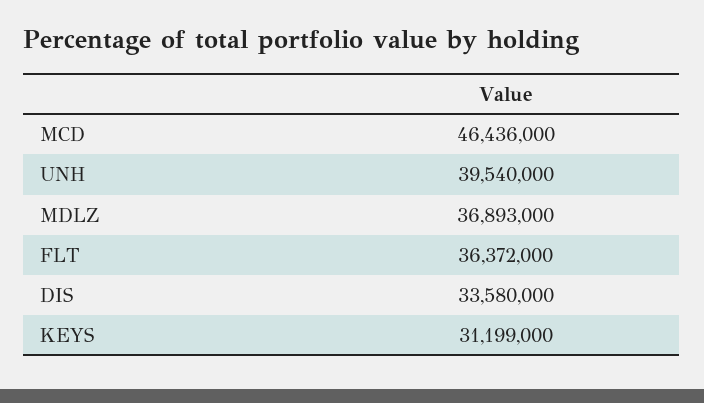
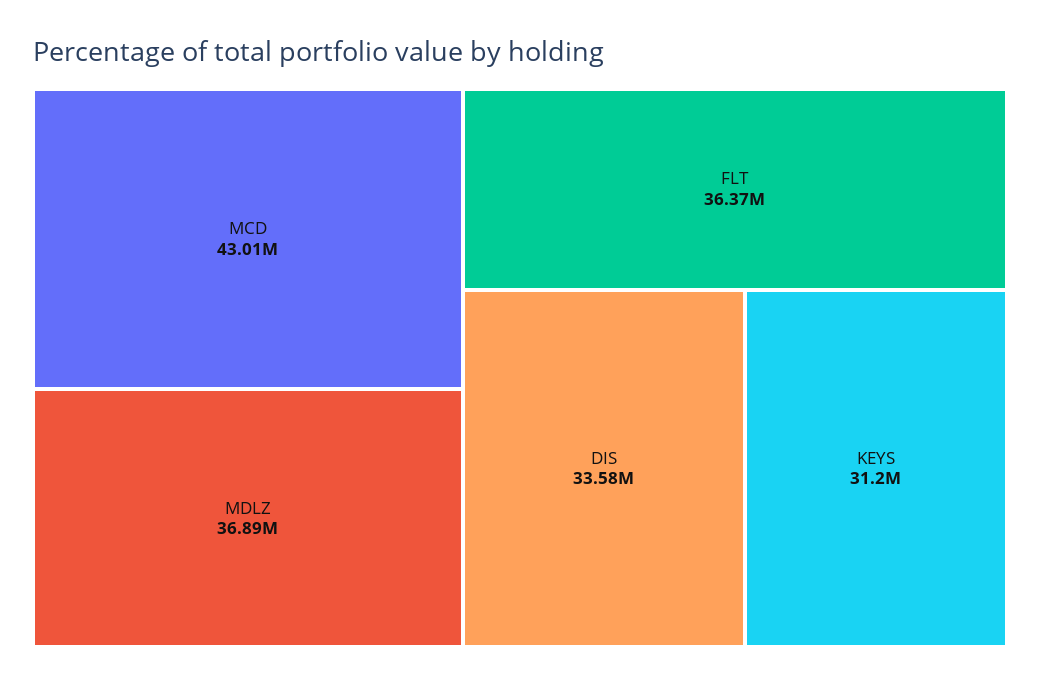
  {
-   "MCD": 46436000,
+   "MCD": 43010000,
-   "UNH": 39540000,
    "MDLZ": 36893000,
    "FLT": 36372000,
    "DIS": 33580000,
    "KEYS": 31199000
  }

